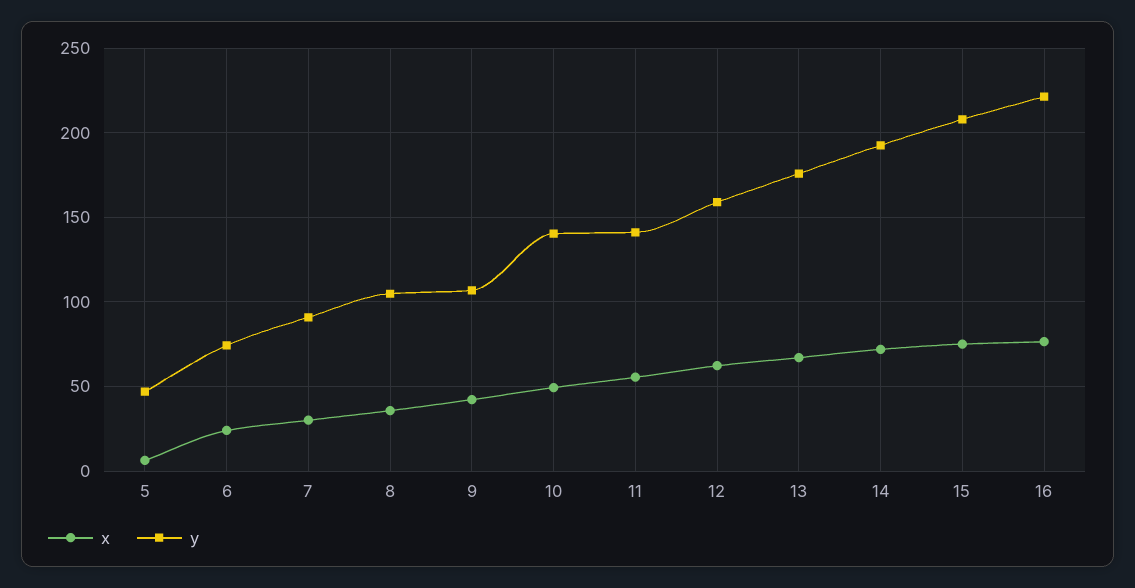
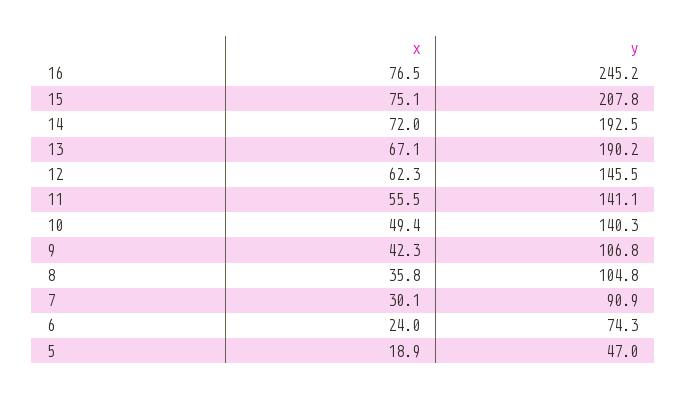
  {
    "x": {
-     "5": 5,
+     "5": 18.9,
      "6": 24,
      "7": 30.1,
      "8": 35.8,
      "9": 42.3,
      "10": 49.4,
      "11": 55.5,
      "12": 62.3,
      "13": 67.1,
      "14": 72,
      "15": 75.1,
      "16": 76.5
    },
    "y": {
      "5": 47,
      "6": 74.3,
      "7": 90.9,
      "8": 104.8,
      "9": 106.8,
      "10": 140.3,
      "11": 141.1,
-     "12": 160,
+     "12": 145.5,
-     "13": 175,
+     "13": 190.2,
      "14": 192.5,
      "15": 207.8,
-     "16": 220
+     "16": 245.2
    }
  }

